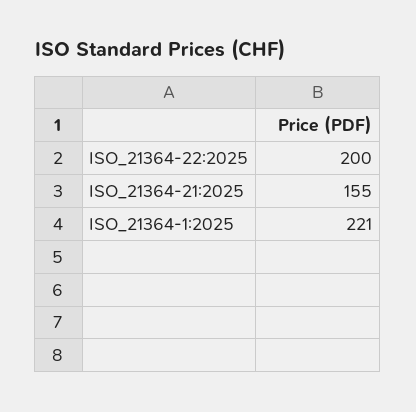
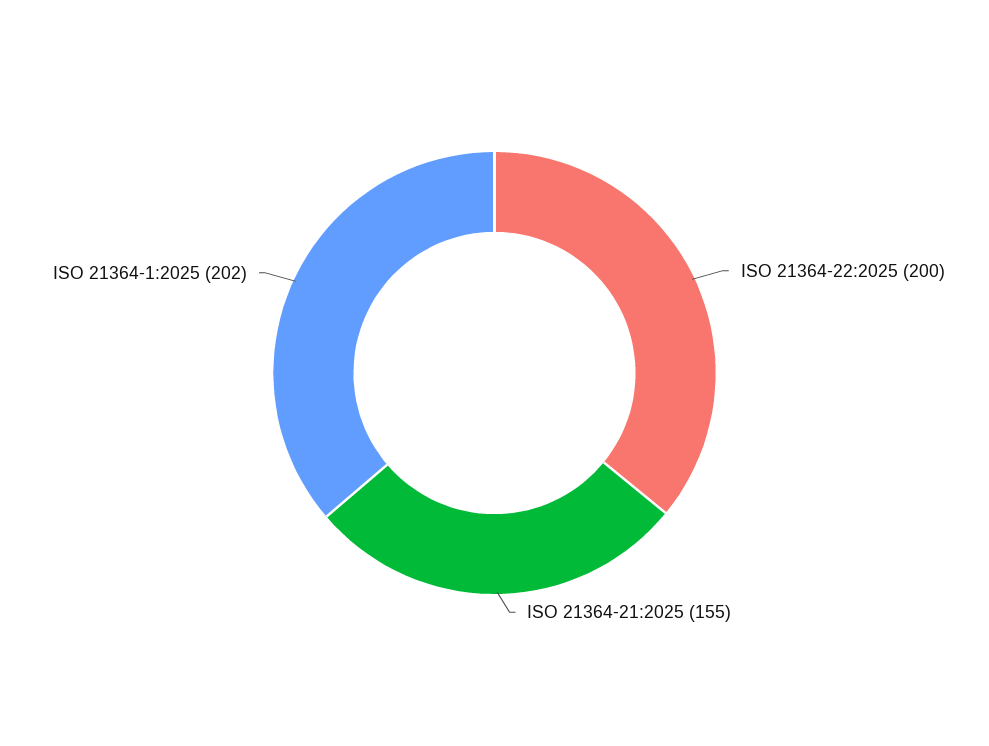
  {
    "ISO_21364-22:2025": 200,
    "ISO_21364-21:2025": 155,
-   "ISO_21364-1:2025": 221
+   "ISO_21364-1:2025": 202
  }

